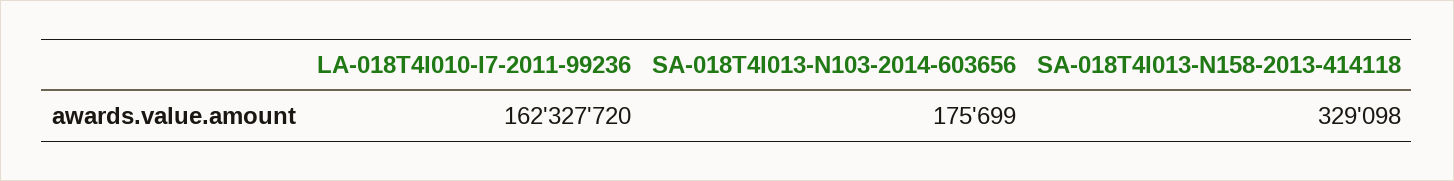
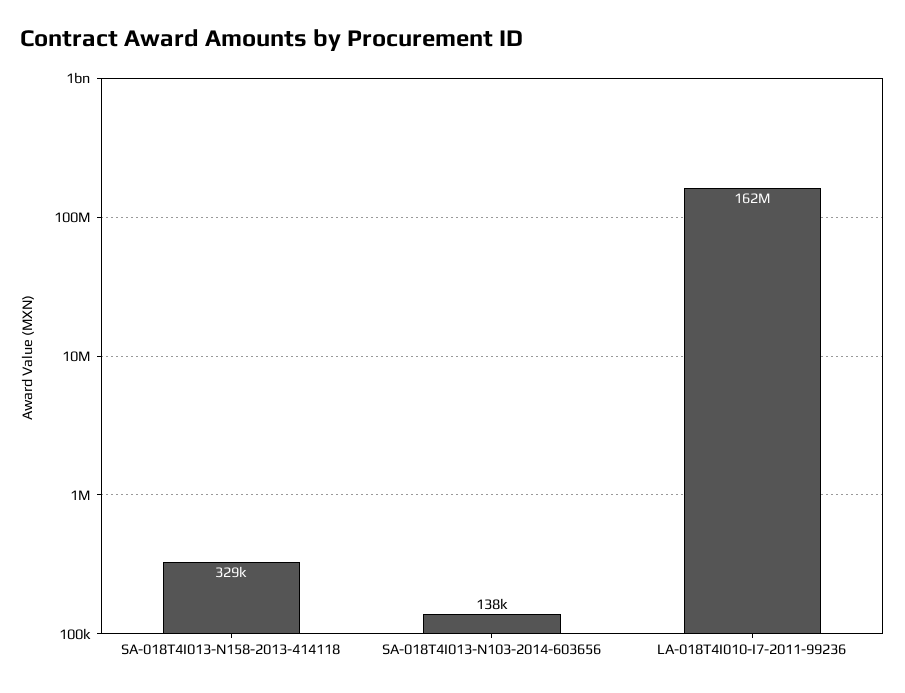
  {
    "LA-018T4I010-I7-2011-99236": 162327720,
-   "SA-018T4I013-N103-2014-603656": 175699,
+   "SA-018T4I013-N103-2014-603656": 138000,
    "SA-018T4I013-N158-2013-414118": 329098
  }

